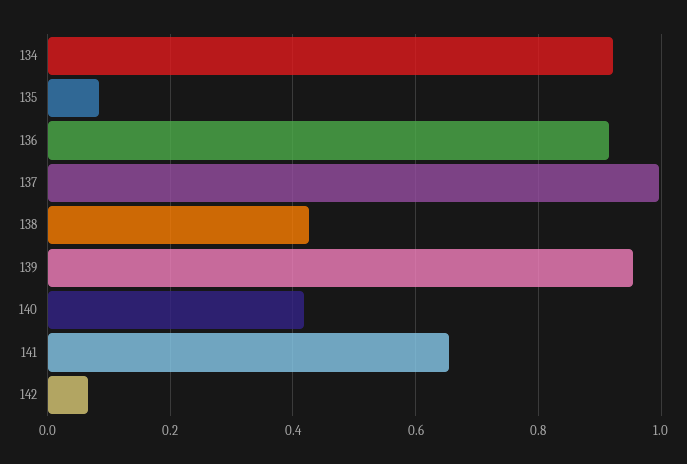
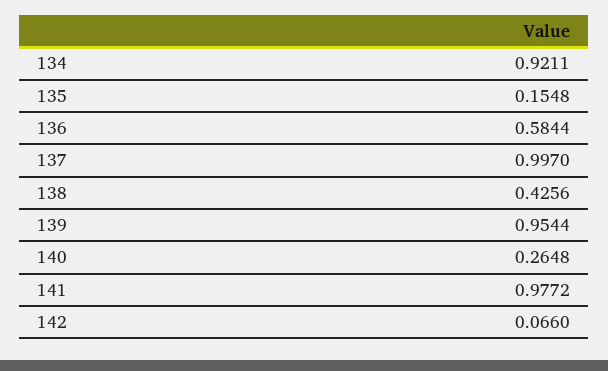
  {
    "134": 0.9211,
-   "135": 0.08,
+   "135": 0.1548,
-   "136": 0.92,
+   "136": 0.5844,
    "137": 0.997,
    "138": 0.4256,
    "139": 0.9544,
-   "140": 0.42,
+   "140": 0.2648,
-   "141": 0.66,
+   "141": 0.9772,
    "142": 0.066
  }

